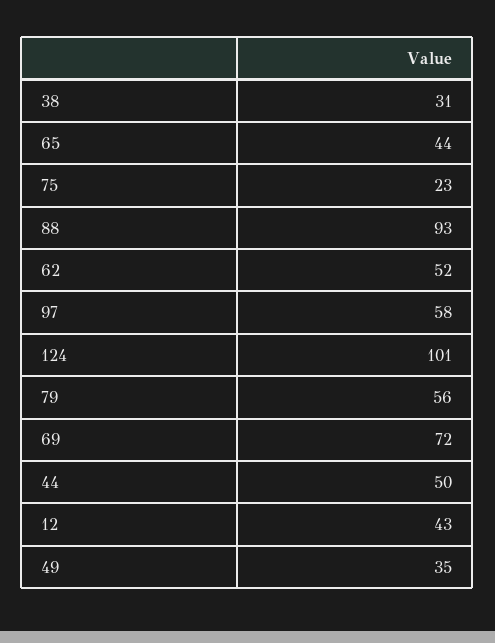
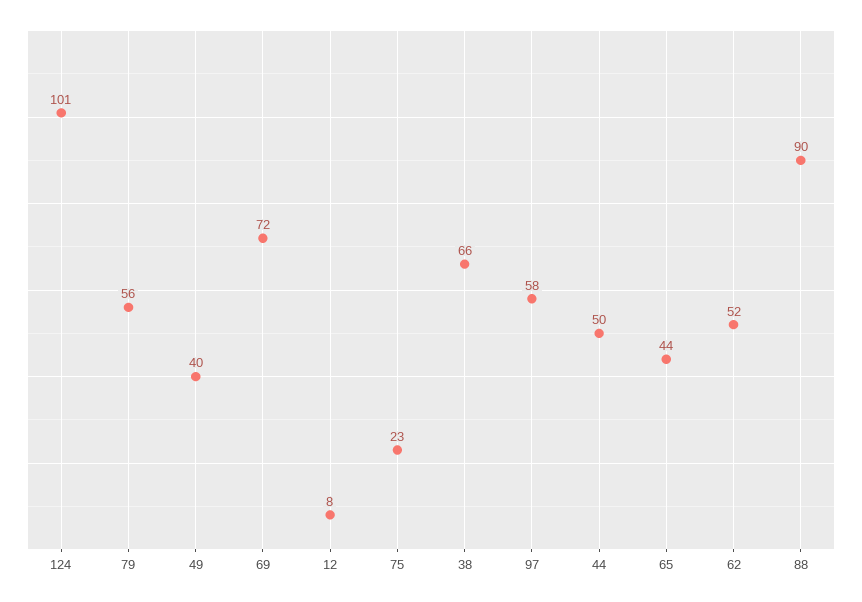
  {
-   "38": 31,
+   "38": 66,
    "65": 44,
    "75": 23,
-   "88": 93,
+   "88": 90,
    "62": 52,
    "97": 58,
    "124": 101,
    "79": 56,
    "69": 72,
    "44": 50,
-   "12": 43,
+   "12": 8,
-   "49": 35
+   "49": 40
  }

